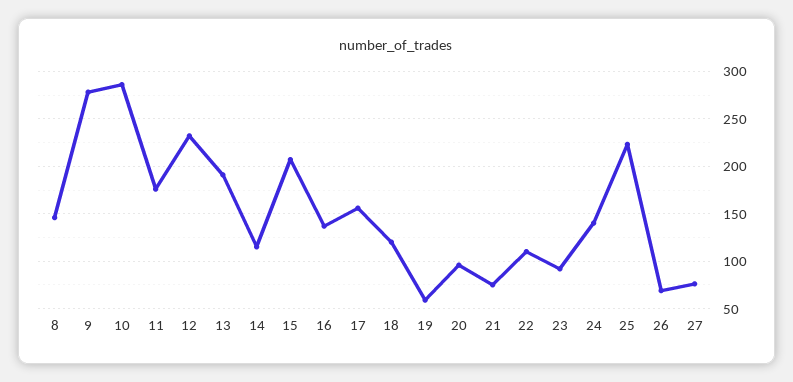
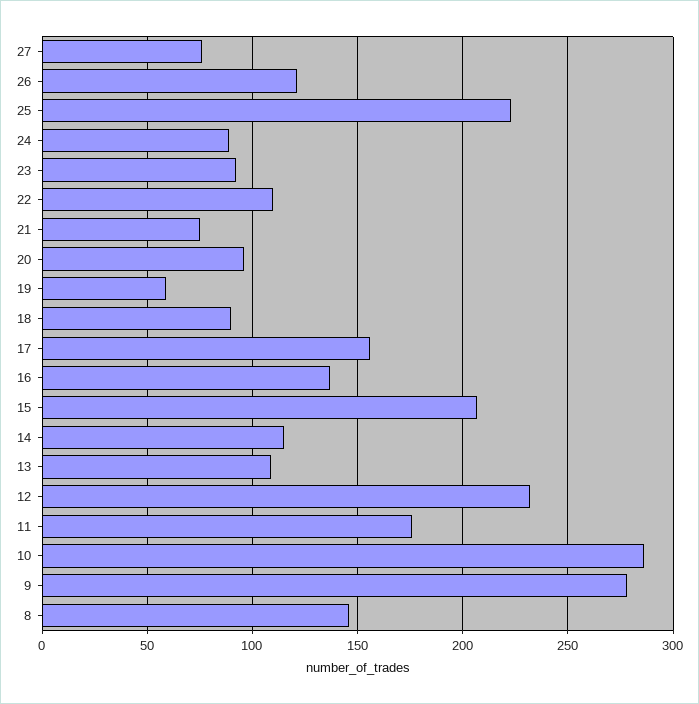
  {
    "8": 145,
    "9": 280,
    "10": 285,
    "11": 175,
    "12": 230,
-   "13": 190,
+   "13": 110,
    "14": 115,
    "15": 205,
    "16": 135,
    "17": 155,
-   "18": 120,
+   "18": 90,
    "19": 60,
    "20": 95,
    "21": 75,
    "22": 110,
    "23": 90,
-   "24": 140,
+   "24": 90,
    "25": 225,
-   "26": 70,
+   "26": 120,
    "27": 75
  }

